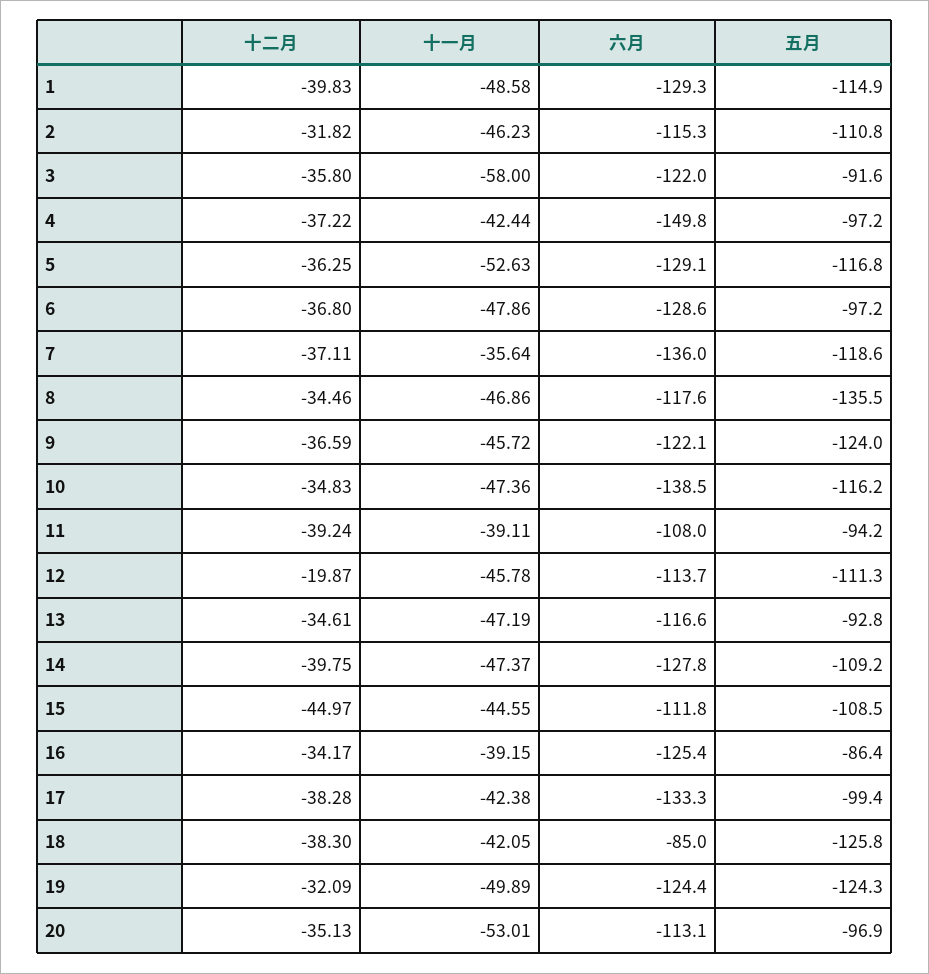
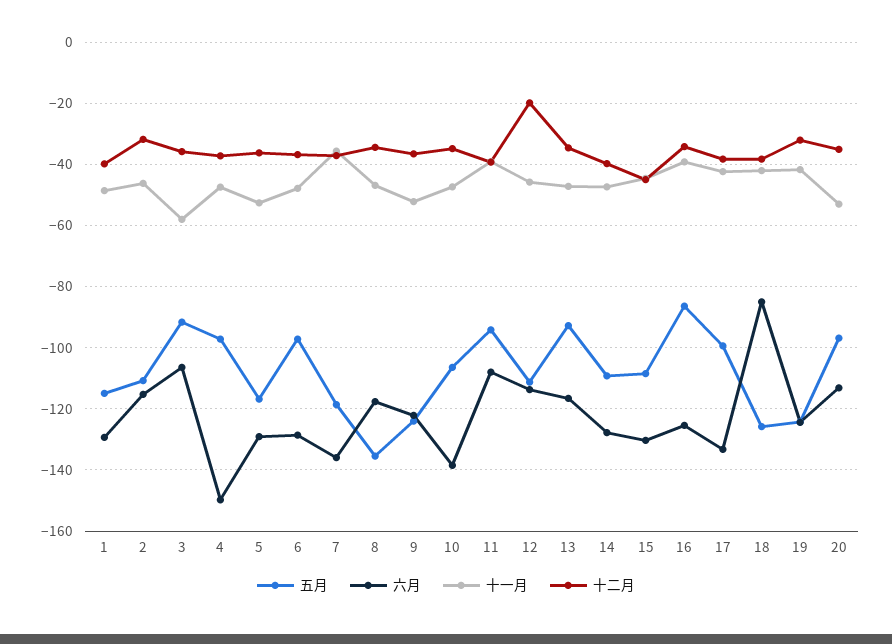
  {
    "十二月": {
      "1": -39.83,
      "2": -31.82,
      "3": -35.8,
      "4": -37.22,
      "5": -36.25,
      "6": -36.8,
      "7": -37.11,
      "8": -34.46,
      "9": -36.59,
      "10": -34.83,
      "11": -39.24,
      "12": -19.87,
      "13": -34.61,
      "14": -39.75,
      "15": -44.97,
      "16": -34.17,
      "17": -38.28,
      "18": -38.3,
      "19": -32.09,
      "20": -35.13
    },
    "十一月": {
      "1": -48.58,
      "2": -46.23,
      "3": -58,
-     "4": -42.44,
+     "4": -48,
      "5": -52.63,
      "6": -47.86,
      "7": -35.64,
      "8": -46.86,
-     "9": -45.72,
+     "9": -52,
      "10": -47.36,
      "11": -39.11,
      "12": -45.78,
      "13": -47.19,
      "14": -47.37,
      "15": -44.55,
      "16": -39.15,
      "17": -42.38,
      "18": -42.05,
-     "19": -49.89,
+     "19": -42,
      "20": -53.01
    },
    "六月": {
      "1": -129.3,
      "2": -115.3,
-     "3": -122,
+     "3": -106,
      "4": -149.8,
      "5": -129.1,
      "6": -128.6,
      "7": -136,
      "8": -117.6,
      "9": -122.1,
      "10": -138.5,
      "11": -108,
      "12": -113.7,
      "13": -116.6,
      "14": -127.8,
-     "15": -111.8,
+     "15": -130,
      "16": -125.4,
      "17": -133.3,
      "18": -85,
      "19": -124.4,
      "20": -113.1
    },
    "五月": {
      "1": -114.9,
      "2": -110.8,
      "3": -91.6,
      "4": -97.2,
      "5": -116.8,
      "6": -97.2,
      "7": -118.6,
      "8": -135.5,
      "9": -124,
-     "10": -116.2,
+     "10": -106,
      "11": -94.2,
      "12": -111.3,
      "13": -92.8,
      "14": -109.2,
      "15": -108.5,
      "16": -86.4,
      "17": -99.4,
      "18": -125.8,
      "19": -124.3,
      "20": -96.9
    }
  }

